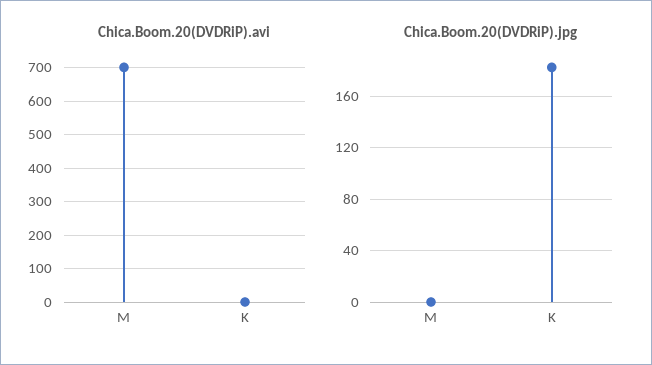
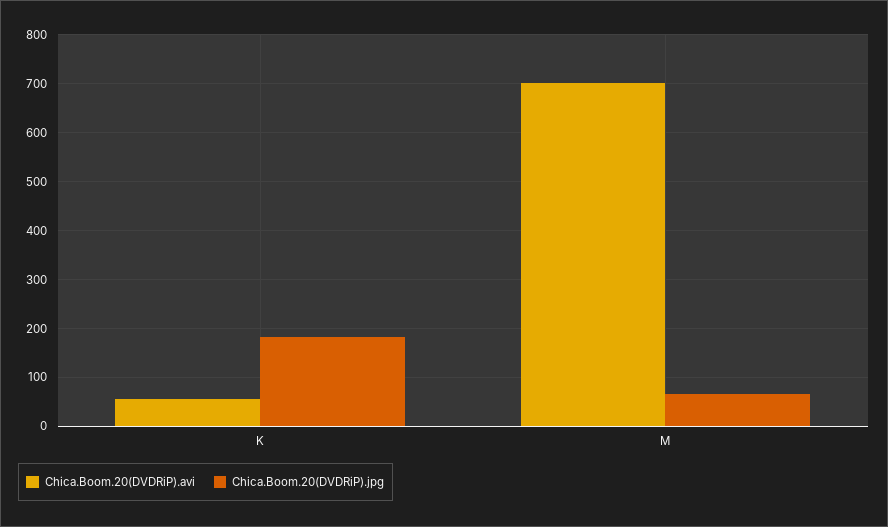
  {
    "Chica.Boom.20(DVDRiP).avi": {
      "M": 700,
-     "K": 0
+     "K": 60
    },
    "Chica.Boom.20(DVDRiP).jpg": {
-     "M": 0,
+     "M": 60,
      "K": 180
    }
  }

